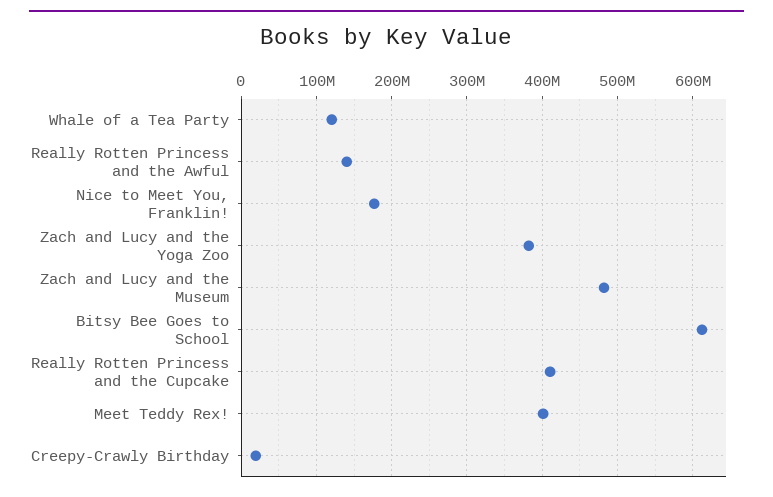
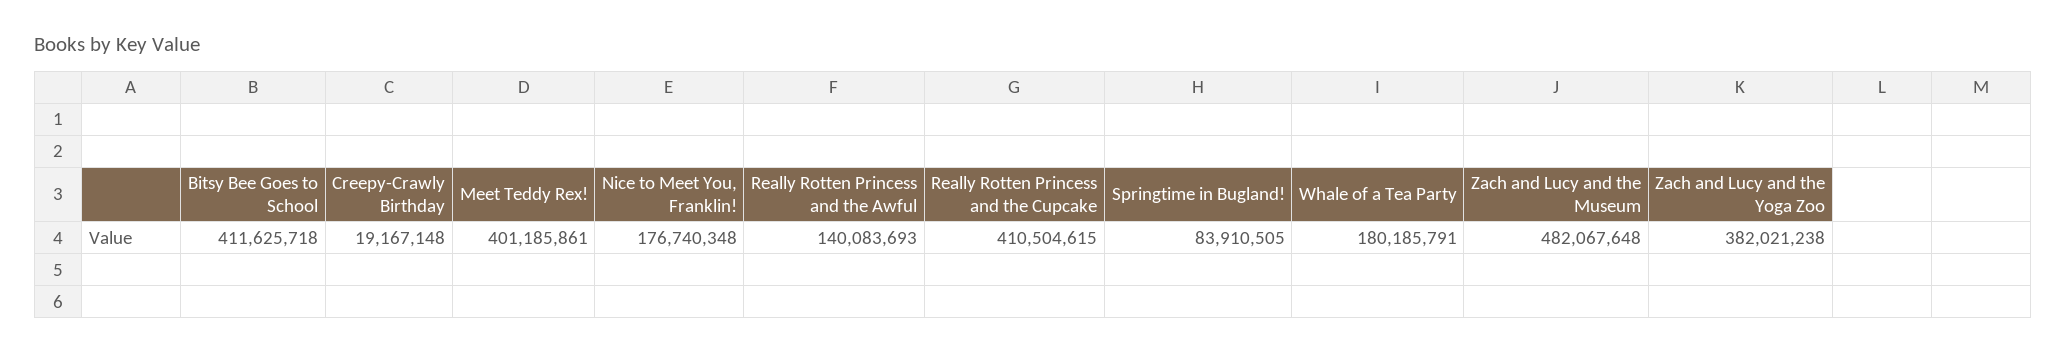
  {
-   "Whale of a Tea Party": 120000000,
+   "Whale of a Tea Party": 180185791,
    "Really Rotten Princess and the Awful": 140083693,
    "Nice to Meet You, Franklin!": 176740348,
    "Zach and Lucy and the Yoga Zoo": 382021238,
    "Zach and Lucy and the Museum": 482067648,
-   "Bitsy Bee Goes to School": 610000000,
+   "Bitsy Bee Goes to School": 411625718,
    "Really Rotten Princess and the Cupcake": 410504615,
    "Meet Teddy Rex!": 401185861,
-   "Creepy-Crawly Birthday": 19167148
+   "Creepy-Crawly Birthday": 19167148,
+   "Springtime in Bugland!": 83910505
  }

